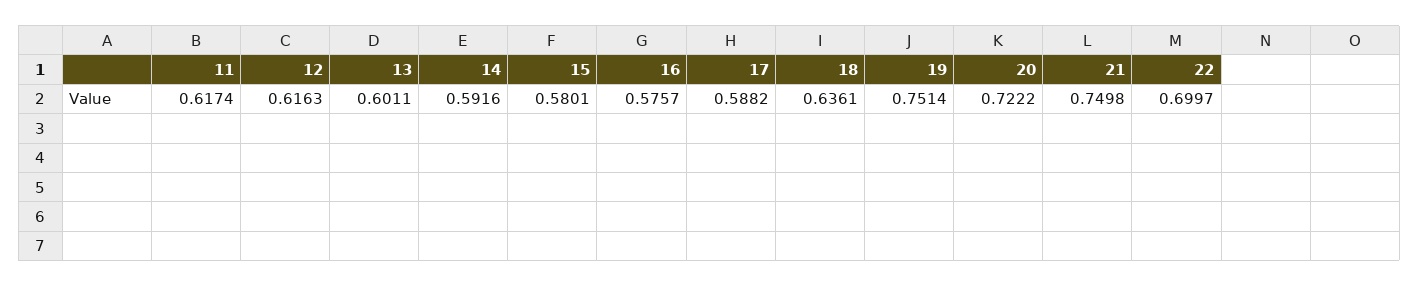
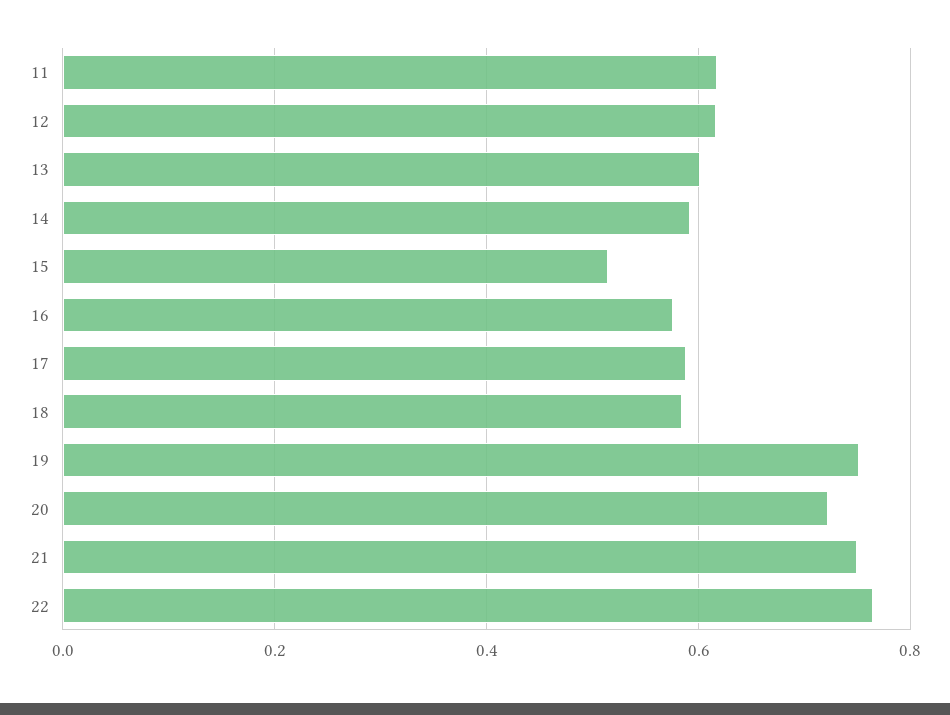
  {
    "11": 0.6174,
    "12": 0.6163,
    "13": 0.6011,
    "14": 0.5916,
-   "15": 0.5801,
+   "15": 0.52,
    "16": 0.5757,
    "17": 0.5882,
-   "18": 0.6361,
+   "18": 0.58,
    "19": 0.7514,
    "20": 0.7222,
    "21": 0.7498,
-   "22": 0.6997
+   "22": 0.76
  }

